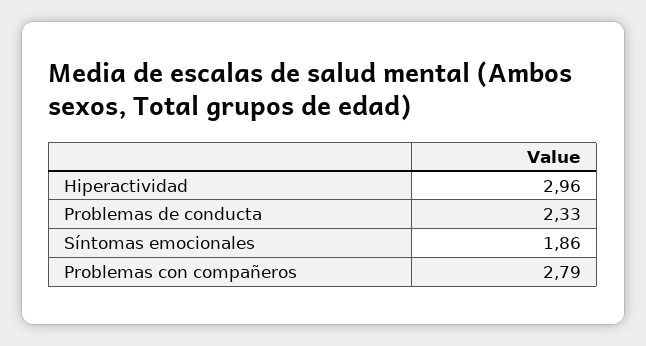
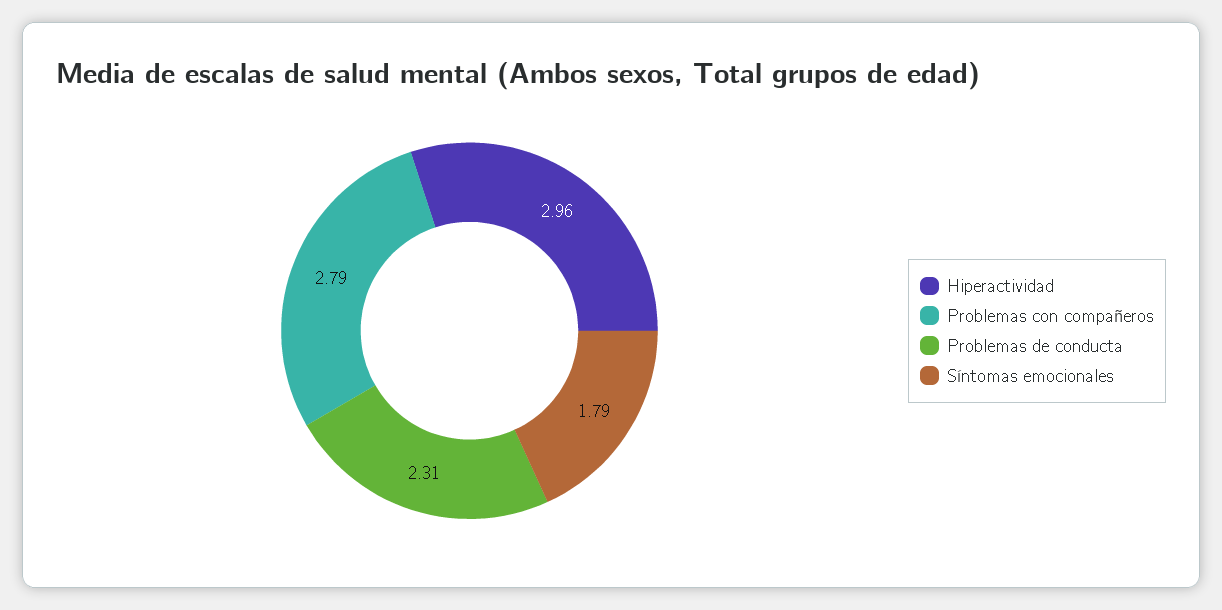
  {
    "Hiperactividad": 2.96,
-   "Problemas de conducta": 2.33,
+   "Problemas de conducta": 2.31,
-   "Síntomas emocionales": 1.86,
+   "Síntomas emocionales": 1.79,
    "Problemas con compañeros": 2.79
  }

